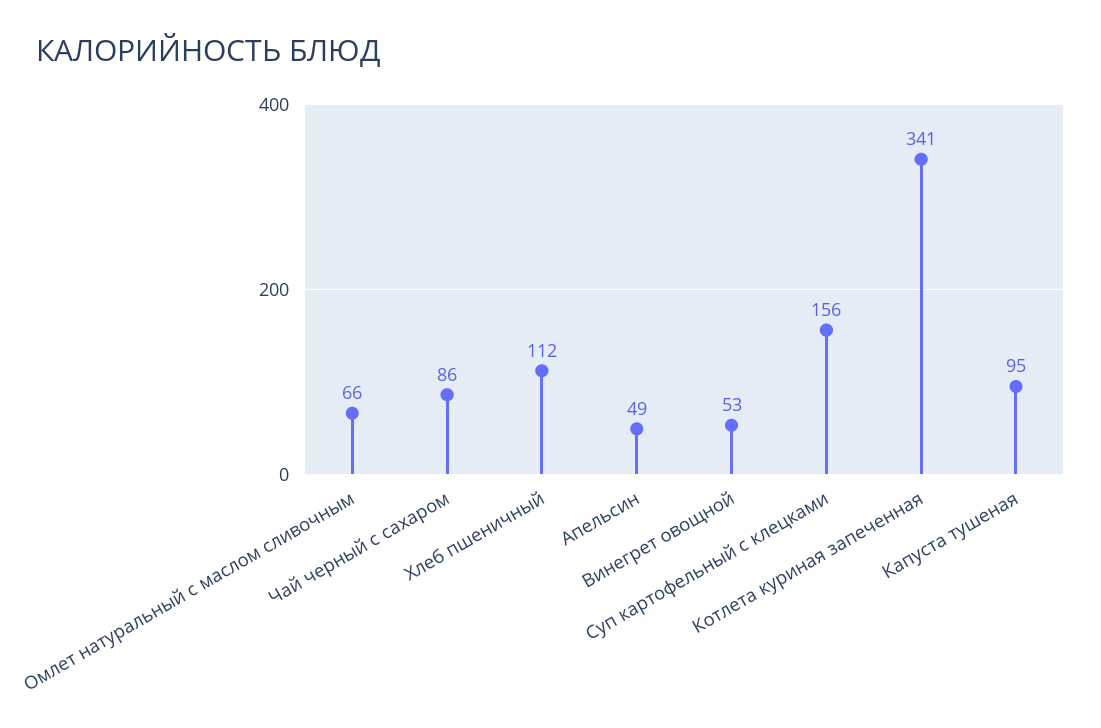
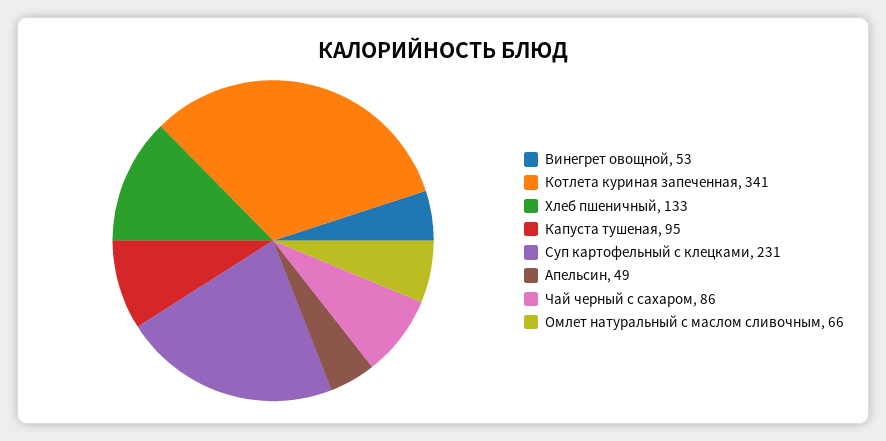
  {
    "Омлет натуральный с маслом сливочным": 66,
    "Чай черный с сахаром": 86,
-   "Хлеб пшеничный": 112,
+   "Хлеб пшеничный": 133,
    "Апельсин": 49,
    "Винегрет овощной": 53,
-   "Суп картофельный с клецками": 156,
+   "Суп картофельный с клецками": 231,
    "Котлета куриная запеченная": 341,
    "Капуста тушеная": 95
  }

